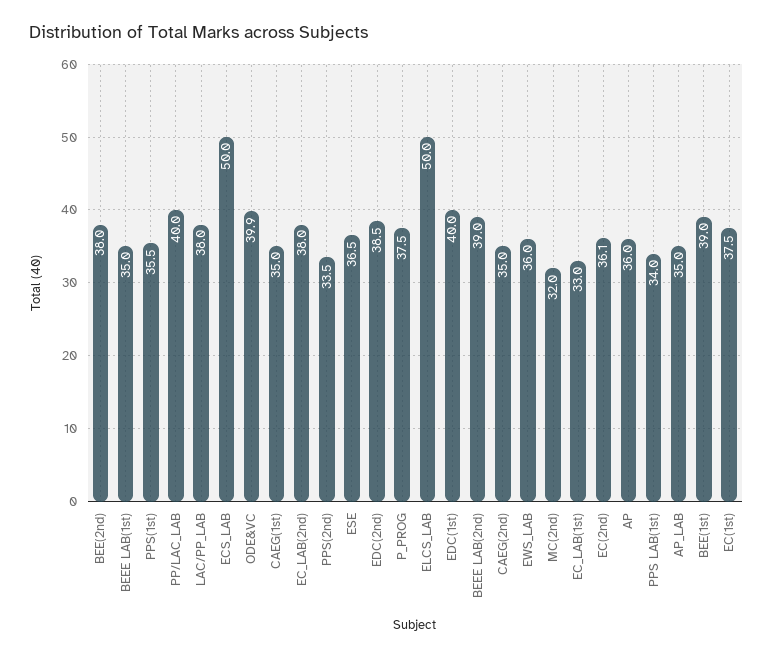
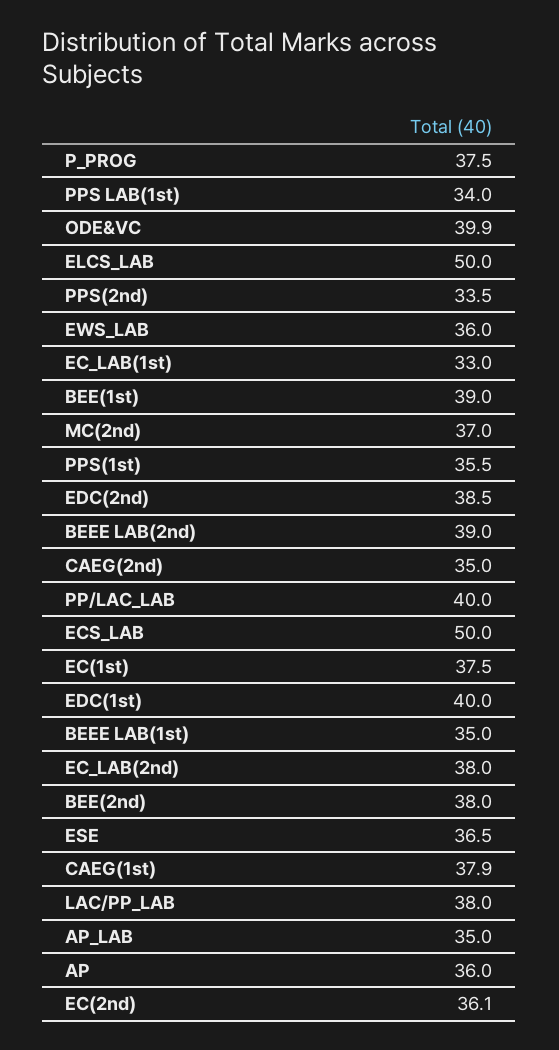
  {
    "BEE(2nd)": 38,
    "BEEE LAB(1st)": 35,
    "PPS(1st)": 35.5,
    "PP/LAC_LAB": 40,
    "LAC/PP_LAB": 38,
    "ECS_LAB": 50,
    "ODE&VC": 39.9,
-   "CAEG(1st)": 35,
+   "CAEG(1st)": 37.9,
    "EC_LAB(2nd)": 38,
    "PPS(2nd)": 33.5,
    "ESE": 36.5,
    "EDC(2nd)": 38.5,
    "P_PROG": 37.5,
    "ELCS_LAB": 50,
    "EDC(1st)": 40,
    "BEEE LAB(2nd)": 39,
    "CAEG(2nd)": 35,
    "EWS_LAB": 36,
-   "MC(2nd)": 32,
+   "MC(2nd)": 37,
    "EC_LAB(1st)": 33,
    "EC(2nd)": 36.1,
    "AP": 36,
    "PPS LAB(1st)": 34,
    "AP_LAB": 35,
    "BEE(1st)": 39,
    "EC(1st)": 37.5
  }

